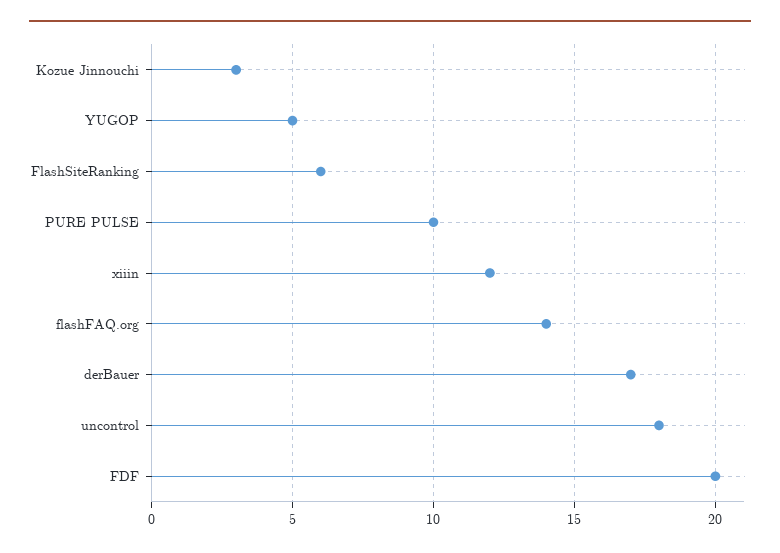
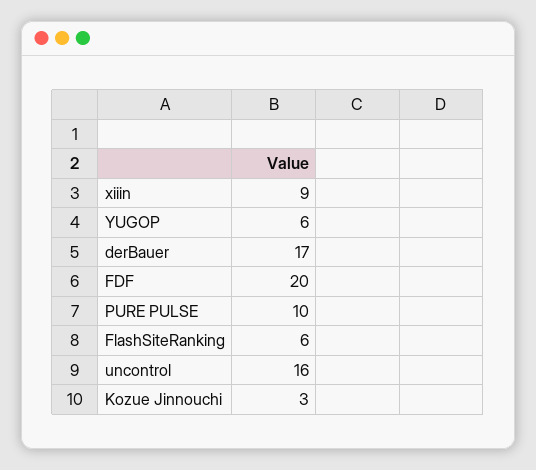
  {
    "Kozue Jinnouchi": 3,
-   "YUGOP": 5,
+   "YUGOP": 6,
    "FlashSiteRanking": 6,
    "PURE PULSE": 10,
-   "xiiin": 12,
+   "xiiin": 9,
-   "flashFAQ.org": 14,
    "derBauer": 17,
-   "uncontrol": 18,
+   "uncontrol": 16,
    "FDF": 20
  }

